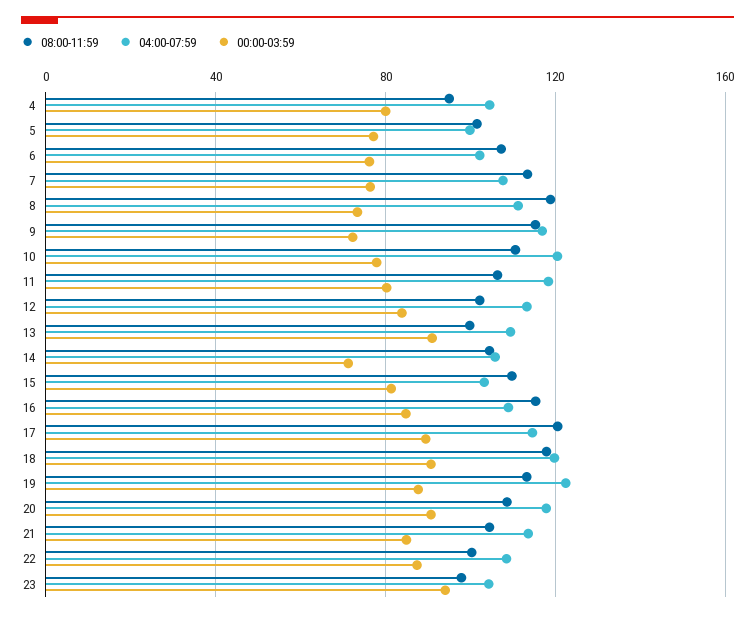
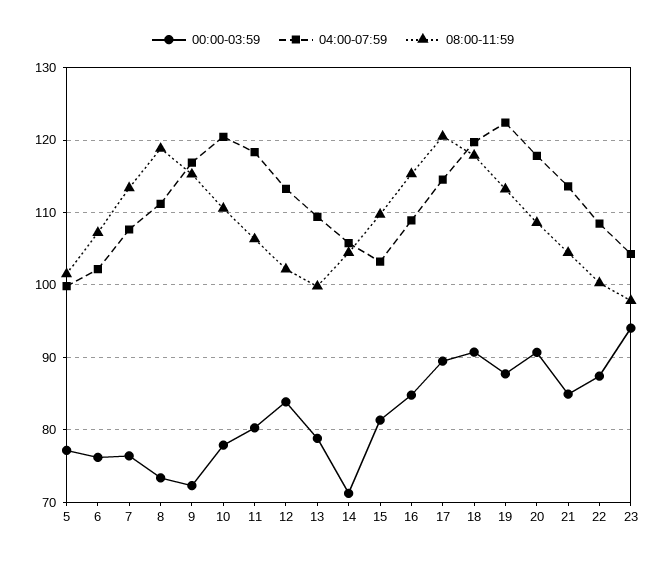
  {
    "08:00-11:59": {
-     "4": 95,
      "5": 102,
      "6": 107,
      "7": 113,
      "8": 119,
      "9": 115,
      "10": 111,
      "11": 106,
      "12": 102,
      "13": 100,
      "14": 104,
      "15": 110,
      "16": 115,
      "17": 121,
      "18": 118,
      "19": 113,
      "20": 109,
      "21": 104,
      "22": 100,
      "23": 98
    },
    "04:00-07:59": {
-     "4": 105,
      "5": 100,
      "6": 102,
      "7": 108,
      "8": 111,
      "9": 117,
      "10": 120,
      "11": 118,
      "12": 113,
      "13": 109,
      "14": 106,
      "15": 103,
      "16": 109,
      "17": 115,
      "18": 120,
      "19": 122,
      "20": 118,
      "21": 114,
      "22": 108,
      "23": 104
    },
    "00:00-03:59": {
-     "4": 80,
      "5": 77,
      "6": 76,
      "7": 76,
      "8": 73,
      "9": 72,
      "10": 78,
      "11": 80,
      "12": 84,
-     "13": 90,
+     "13": 79,
      "14": 71,
      "15": 81,
      "16": 85,
      "17": 89,
      "18": 91,
      "19": 88,
      "20": 91,
      "21": 85,
      "22": 87,
      "23": 94
    }
  }

